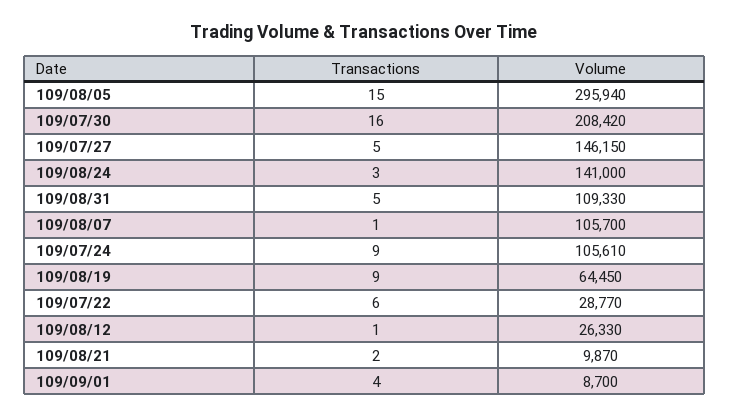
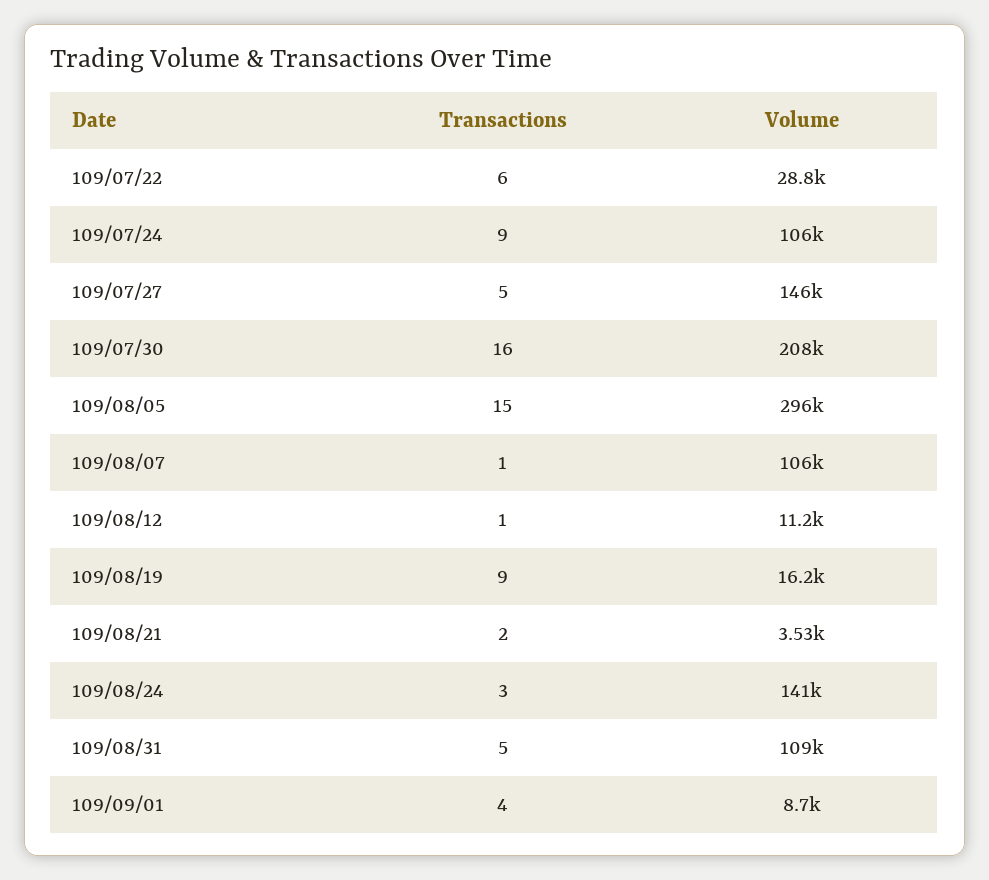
  {
    "Transactions": {
      "109/08/05": 15,
      "109/07/30": 16,
      "109/07/27": 5,
      "109/08/24": 3,
      "109/08/31": 5,
      "109/08/07": 1,
      "109/07/24": 9,
      "109/08/19": 9,
      "109/07/22": 6,
      "109/08/12": 1,
      "109/08/21": 2,
      "109/09/01": 4
    },
    "Volume": {
      "109/08/05": 295940,
      "109/07/30": 208420,
      "109/07/27": 146150,
      "109/08/24": 141000,
      "109/08/31": 109330,
      "109/08/07": 105700,
      "109/07/24": 105610,
-     "109/08/19": 64450,
+     "109/08/19": 16200,
      "109/07/22": 28770,
-     "109/08/12": 26330,
+     "109/08/12": 11200,
-     "109/08/21": 9870,
+     "109/08/21": 3530,
      "109/09/01": 8700
    }
  }

